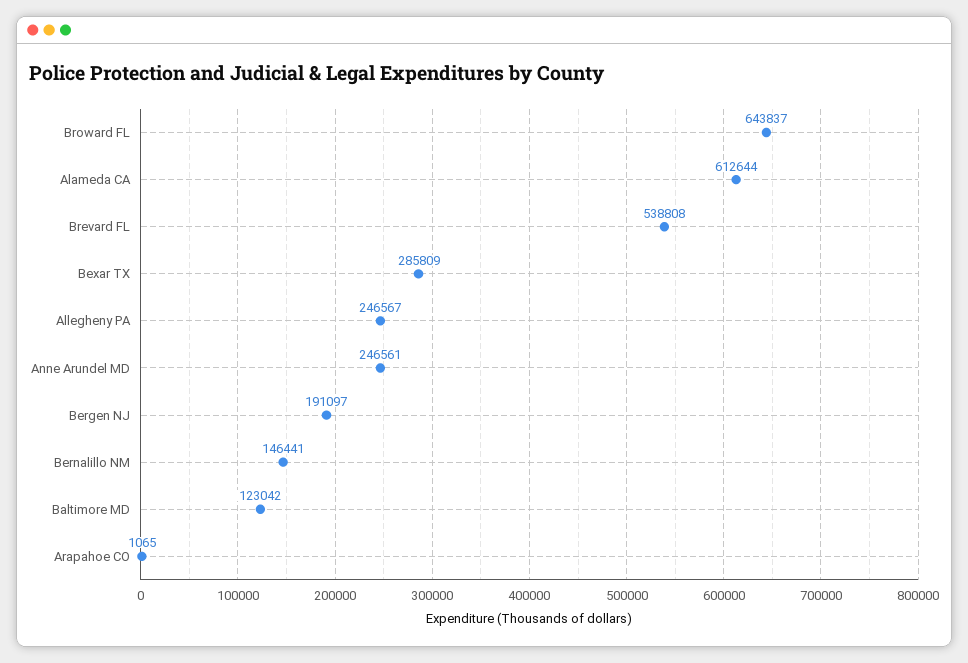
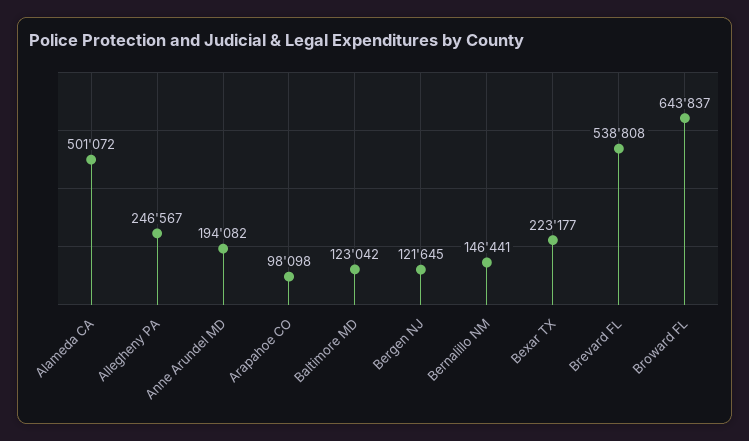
  {
    "Broward FL": 643837,
-   "Alameda CA": 612644,
+   "Alameda CA": 501072,
    "Brevard FL": 538808,
-   "Bexar TX": 285809,
+   "Bexar TX": 223177,
    "Allegheny PA": 246567,
-   "Anne Arundel MD": 246561,
+   "Anne Arundel MD": 194082,
-   "Bergen NJ": 191097,
+   "Bergen NJ": 121645,
    "Bernalillo NM": 146441,
    "Baltimore MD": 123042,
-   "Arapahoe CO": 1065
+   "Arapahoe CO": 98098
  }

